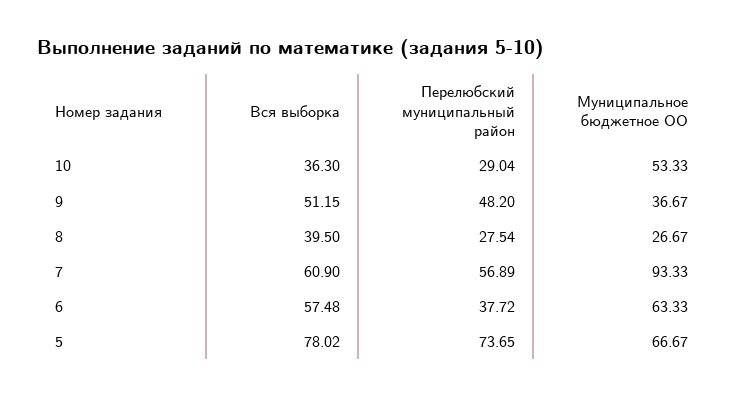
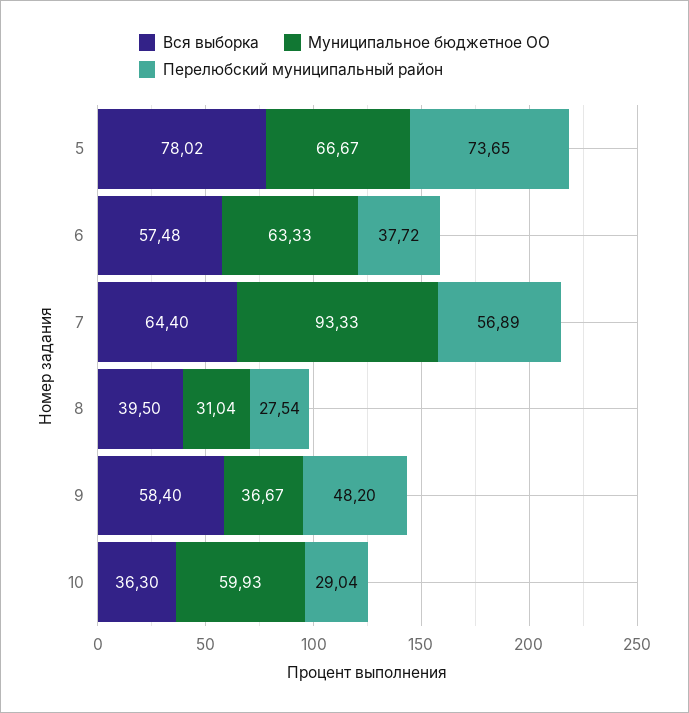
  {
    "Вся выборка": {
      "10": 36.3,
-     "9": 51.15,
+     "9": 58.4,
      "8": 39.5,
-     "7": 60.9,
+     "7": 64.4,
      "6": 57.48,
      "5": 78.02
    },
    "Перелюбский муниципальный район": {
      "10": 29.04,
      "9": 48.2,
      "8": 27.54,
      "7": 56.89,
      "6": 37.72,
      "5": 73.65
    },
    "Муниципальное бюджетное ОО": {
-     "10": 53.33,
+     "10": 59.93,
      "9": 36.67,
-     "8": 26.67,
+     "8": 31.04,
      "7": 93.33,
      "6": 63.33,
      "5": 66.67
    }
  }

